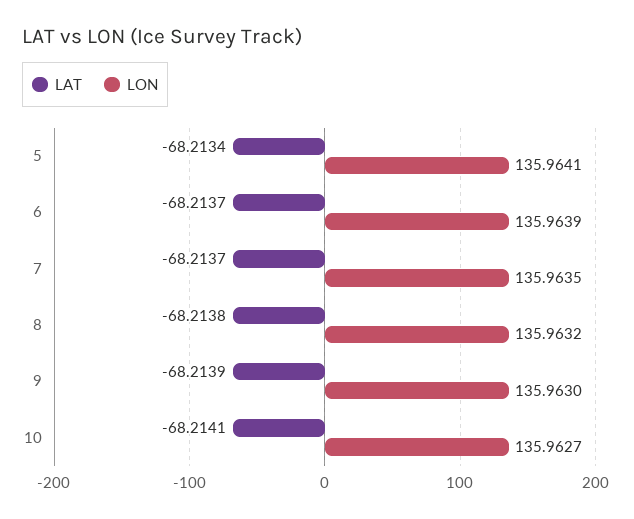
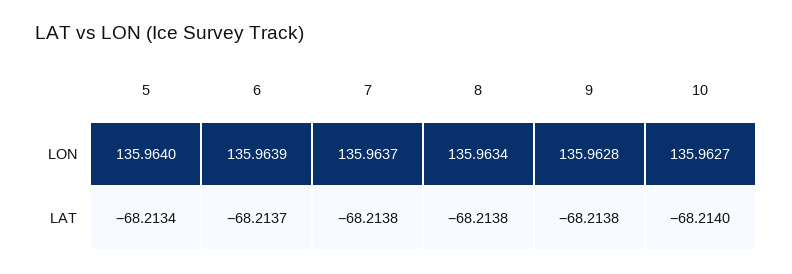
  {
    "LAT": {
      "5": -68.2134,
      "6": -68.2137,
-     "7": -68.2137,
+     "7": -68.2138,
      "8": -68.2138,
-     "9": -68.2139,
+     "9": -68.2138,
-     "10": -68.2141
+     "10": -68.214
    },
    "LON": {
-     "5": 135.9641,
+     "5": 135.964,
      "6": 135.9639,
-     "7": 135.9635,
+     "7": 135.9637,
-     "8": 135.9632,
+     "8": 135.9634,
-     "9": 135.963,
+     "9": 135.9628,
      "10": 135.9627
    }
  }

